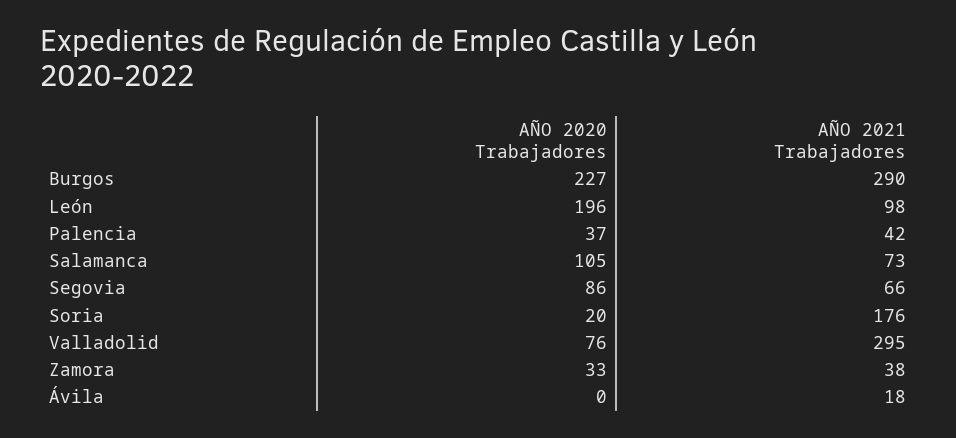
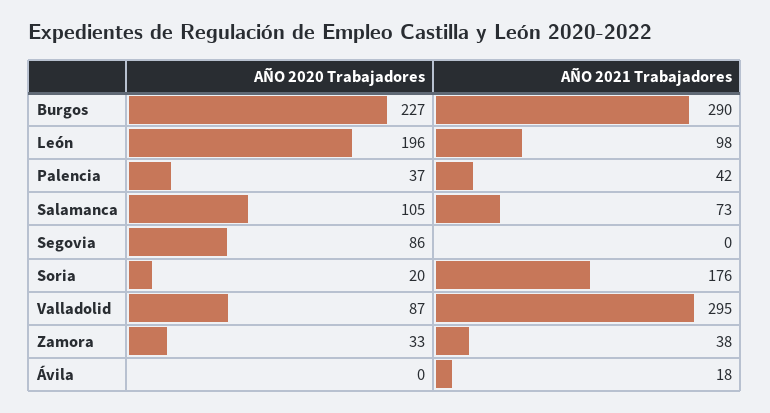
  {
    "AÑO 2020 Trabajadores": {
      "Burgos": 227,
      "León": 196,
      "Palencia": 37,
      "Salamanca": 105,
      "Segovia": 86,
      "Soria": 20,
-     "Valladolid": 76,
+     "Valladolid": 87,
      "Zamora": 33,
      "Ávila": 0
    },
    "AÑO 2021 Trabajadores": {
      "Burgos": 290,
      "León": 98,
      "Palencia": 42,
      "Salamanca": 73,
-     "Segovia": 66,
+     "Segovia": 0,
      "Soria": 176,
      "Valladolid": 295,
      "Zamora": 38,
      "Ávila": 18
    }
  }

